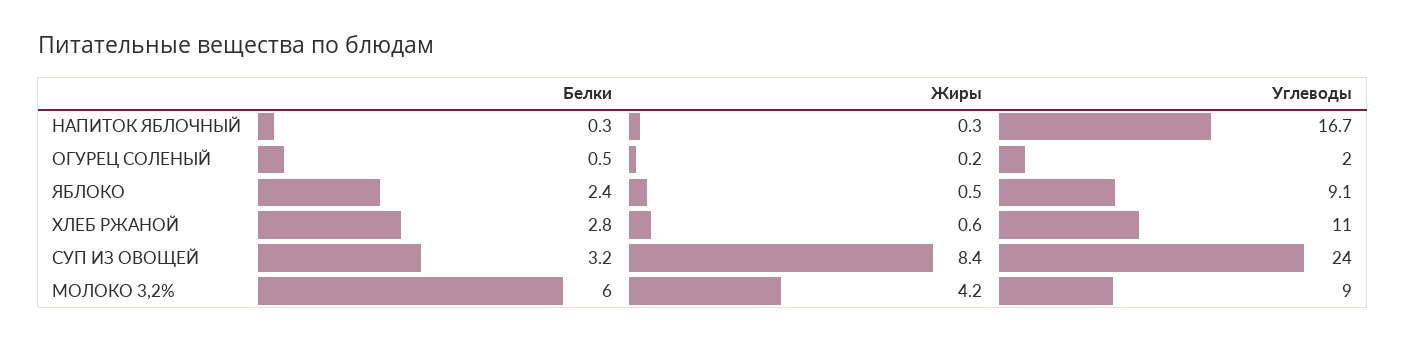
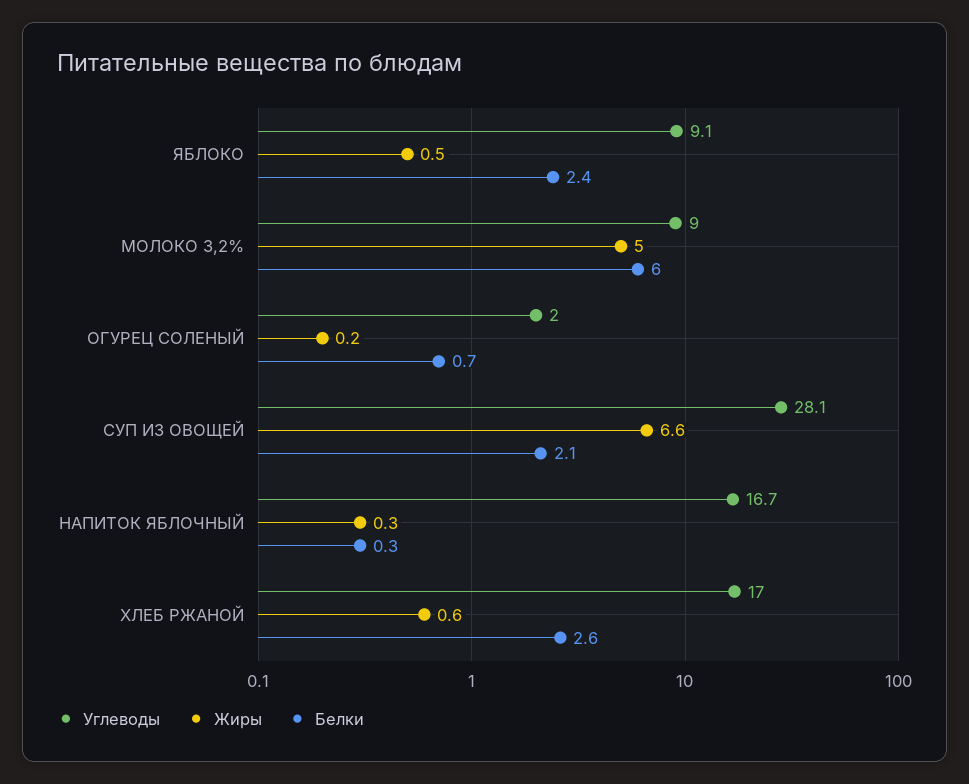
  {
    "Белки": {
      "НАПИТОК ЯБЛОЧНЫЙ": 0.3,
-     "ОГУРЕЦ СОЛЕНЫЙ": 0.5,
+     "ОГУРЕЦ СОЛЕНЫЙ": 0.7,
      "ЯБЛОКО": 2.4,
-     "ХЛЕБ РЖАНОЙ": 2.8,
+     "ХЛЕБ РЖАНОЙ": 2.6,
-     "СУП ИЗ ОВОЩЕЙ": 3.2,
+     "СУП ИЗ ОВОЩЕЙ": 2.1,
      "МОЛОКО 3,2%": 6
    },
    "Жиры": {
      "НАПИТОК ЯБЛОЧНЫЙ": 0.3,
      "ОГУРЕЦ СОЛЕНЫЙ": 0.2,
      "ЯБЛОКО": 0.5,
      "ХЛЕБ РЖАНОЙ": 0.6,
-     "СУП ИЗ ОВОЩЕЙ": 8.4,
+     "СУП ИЗ ОВОЩЕЙ": 6.6,
-     "МОЛОКО 3,2%": 4.2
+     "МОЛОКО 3,2%": 5
    },
    "Углеводы": {
      "НАПИТОК ЯБЛОЧНЫЙ": 16.7,
      "ОГУРЕЦ СОЛЕНЫЙ": 2,
      "ЯБЛОКО": 9.1,
-     "ХЛЕБ РЖАНОЙ": 11,
+     "ХЛЕБ РЖАНОЙ": 17,
-     "СУП ИЗ ОВОЩЕЙ": 24,
+     "СУП ИЗ ОВОЩЕЙ": 28.1,
      "МОЛОКО 3,2%": 9
    }
  }

